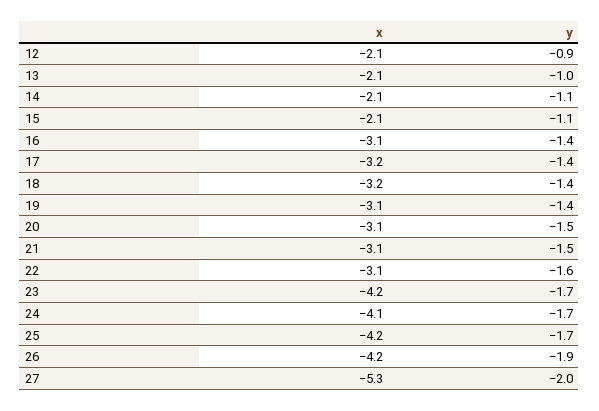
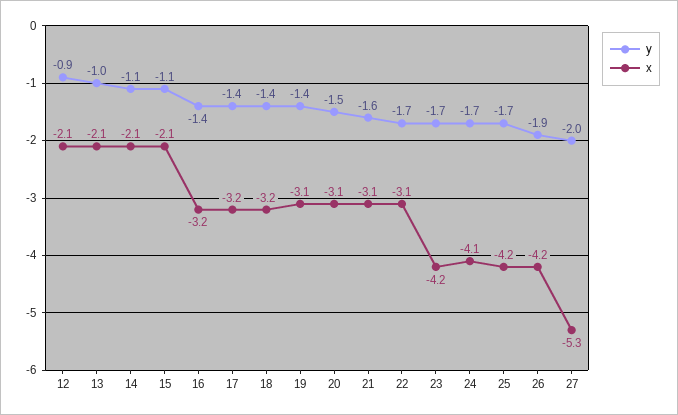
  {
    "x": {
      "12": -2.1,
      "13": -2.1,
      "14": -2.1,
      "15": -2.1,
-     "16": -3.1,
+     "16": -3.2,
      "17": -3.2,
      "18": -3.2,
      "19": -3.1,
      "20": -3.1,
      "21": -3.1,
      "22": -3.1,
      "23": -4.2,
      "24": -4.1,
      "25": -4.2,
      "26": -4.2,
      "27": -5.3
    },
    "y": {
      "12": -0.9,
      "13": -1,
      "14": -1.1,
      "15": -1.1,
      "16": -1.4,
      "17": -1.4,
      "18": -1.4,
      "19": -1.4,
      "20": -1.5,
-     "21": -1.5,
+     "21": -1.6,
-     "22": -1.6,
+     "22": -1.7,
      "23": -1.7,
      "24": -1.7,
      "25": -1.7,
      "26": -1.9,
      "27": -2
    }
  }

